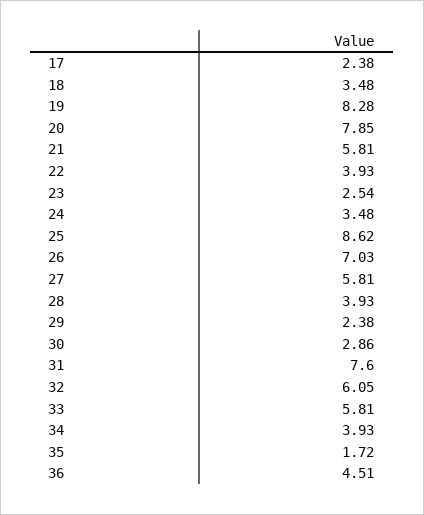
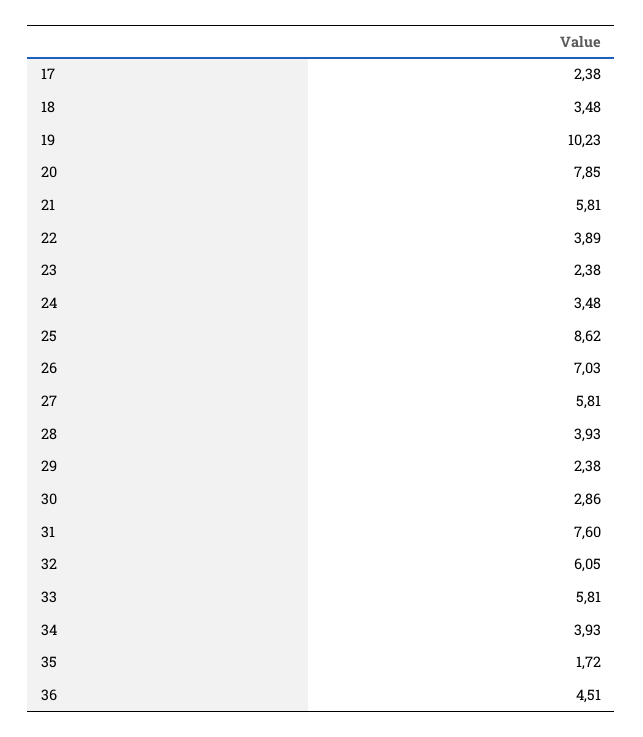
  {
    "17": 2.38,
    "18": 3.48,
-   "19": 8.28,
+   "19": 10.23,
    "20": 7.85,
    "21": 5.81,
-   "22": 3.93,
+   "22": 3.89,
-   "23": 2.54,
+   "23": 2.38,
    "24": 3.48,
    "25": 8.62,
    "26": 7.03,
    "27": 5.81,
    "28": 3.93,
    "29": 2.38,
    "30": 2.86,
    "31": 7.6,
    "32": 6.05,
    "33": 5.81,
    "34": 3.93,
    "35": 1.72,
    "36": 4.51
  }

